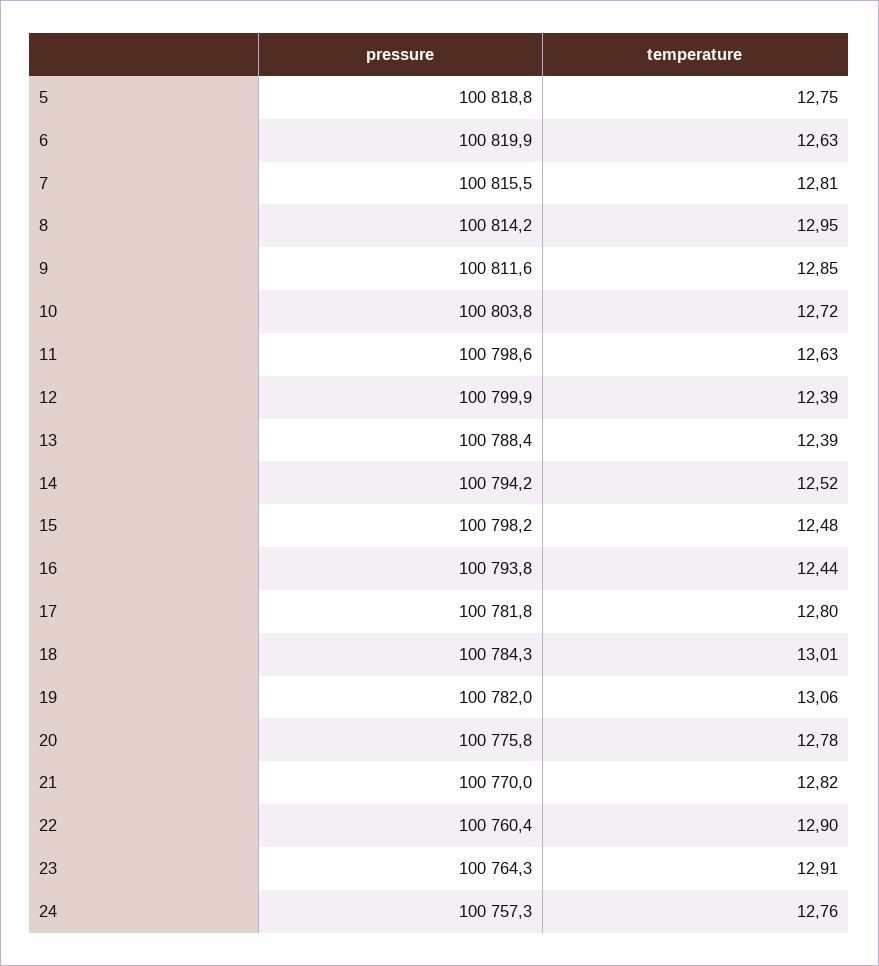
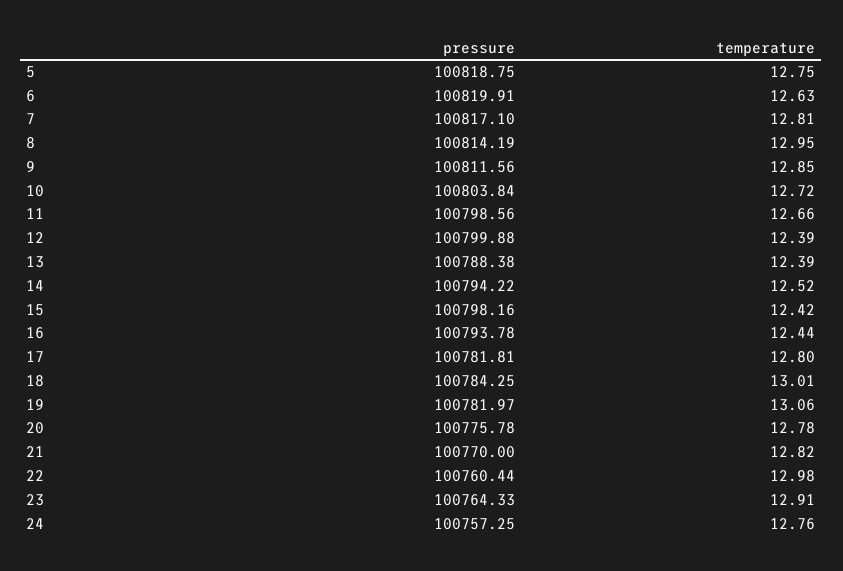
  {
    "pressure": {
      "5": 100818.75,
      "6": 100819.91,
-     "7": 100815.5,
+     "7": 100817.1,
      "8": 100814.19,
      "9": 100811.56,
      "10": 100803.84,
      "11": 100798.56,
      "12": 100799.88,
      "13": 100788.38,
      "14": 100794.22,
      "15": 100798.16,
      "16": 100793.78,
      "17": 100781.81,
      "18": 100784.25,
      "19": 100781.97,
      "20": 100775.78,
      "21": 100770,
      "22": 100760.44,
      "23": 100764.33,
      "24": 100757.25
    },
    "temperature": {
      "5": 12.75,
      "6": 12.63,
      "7": 12.81,
      "8": 12.95,
      "9": 12.85,
      "10": 12.72,
-     "11": 12.63,
+     "11": 12.66,
      "12": 12.39,
      "13": 12.39,
      "14": 12.52,
-     "15": 12.48,
+     "15": 12.42,
      "16": 12.44,
      "17": 12.8,
      "18": 13.01,
      "19": 13.06,
      "20": 12.78,
      "21": 12.82,
-     "22": 12.9,
+     "22": 12.98,
      "23": 12.91,
      "24": 12.76
    }
  }

